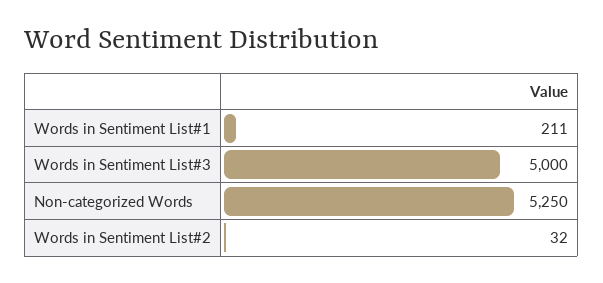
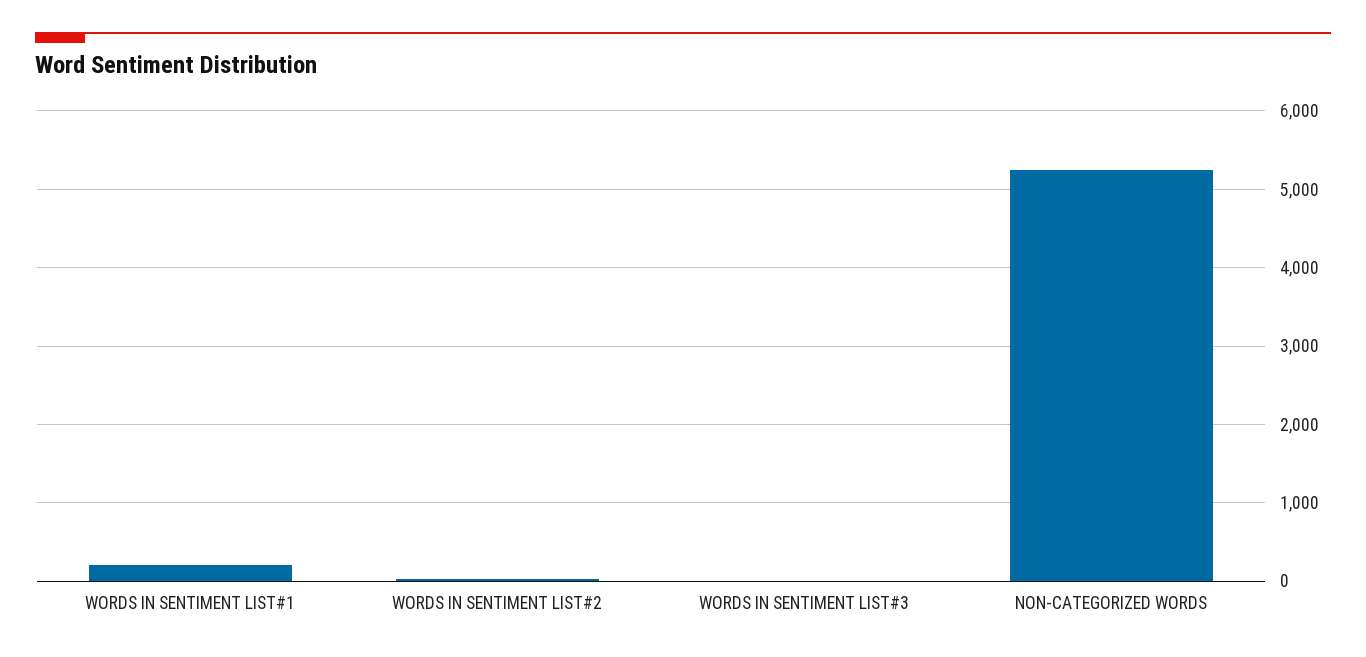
  {
    "Words in Sentiment List#1": 211,
-   "Words in Sentiment List#3": 5000,
+   "Words in Sentiment List#3": 0,
    "Non-categorized Words": 5250,
    "Words in Sentiment List#2": 32
  }

